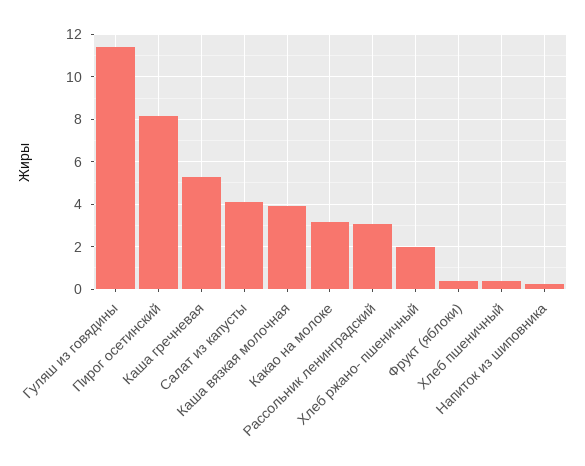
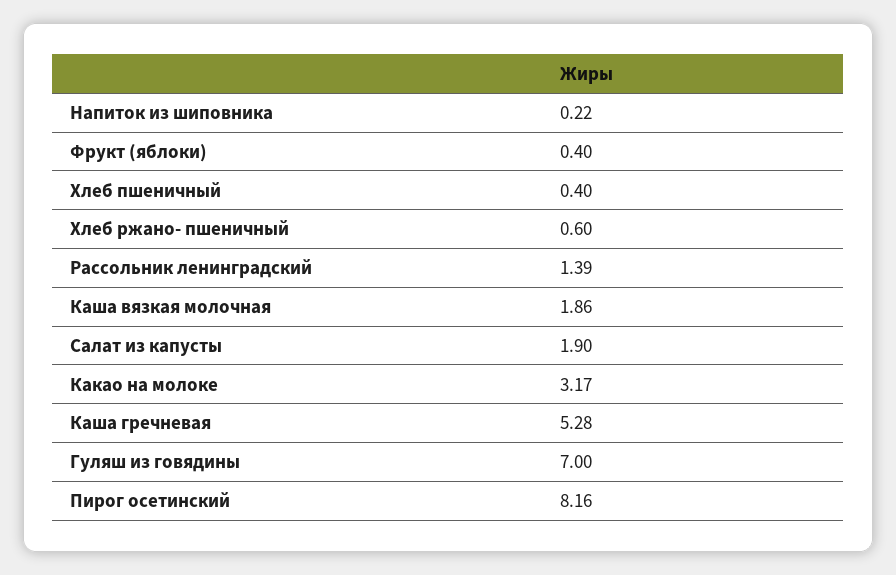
  {
-   "Гуляш из говядины": 11.5,
+   "Гуляш из говядины": 7,
    "Пирог осетинский": 8.16,
    "Каша гречневая": 5.28,
-   "Салат из капусты": 4,
+   "Салат из капусты": 1.9,
-   "Каша вязкая молочная": 4,
+   "Каша вязкая молочная": 1.86,
    "Какао на молоке": 3.17,
-   "Рассольник ленинградский": 3,
+   "Рассольник ленинградский": 1.39,
-   "Хлеб ржано- пшеничный": 2,
+   "Хлеб ржано- пшеничный": 0.6,
    "Фрукт (яблоки)": 0.4,
    "Хлеб пшеничный": 0.4,
    "Напиток из шиповника": 0.22
  }

